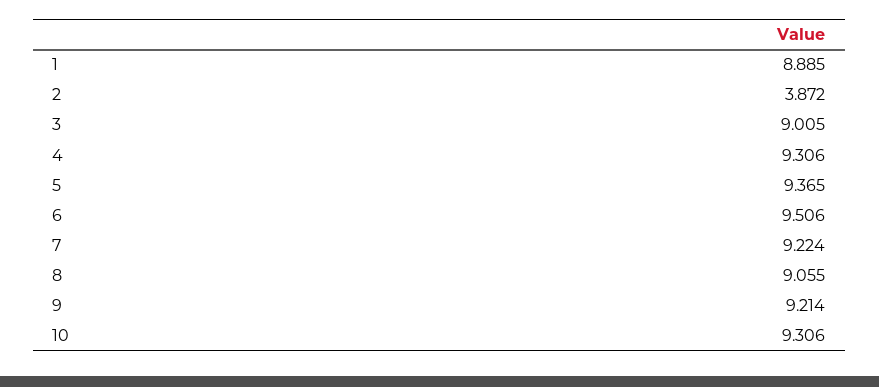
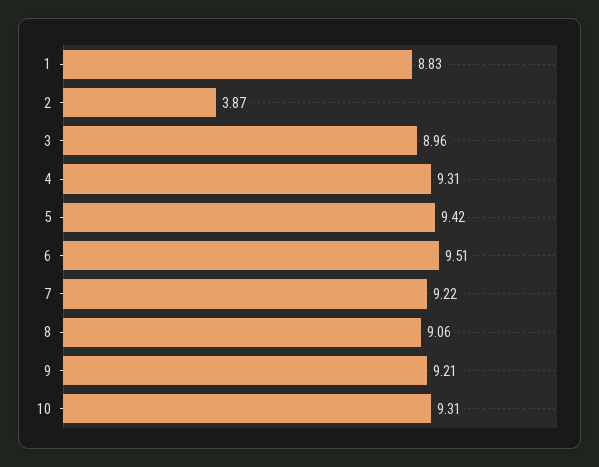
  {
-   "1": 8.885,
+   "1": 8.83,
    "2": 3.872,
-   "3": 9.005,
+   "3": 8.96,
    "4": 9.306,
-   "5": 9.365,
+   "5": 9.42,
    "6": 9.506,
    "7": 9.224,
    "8": 9.055,
    "9": 9.214,
    "10": 9.306
  }

